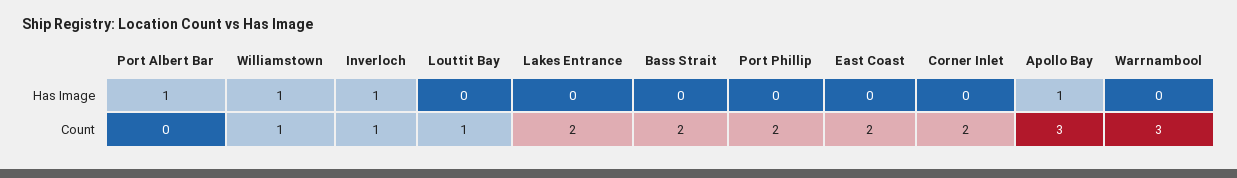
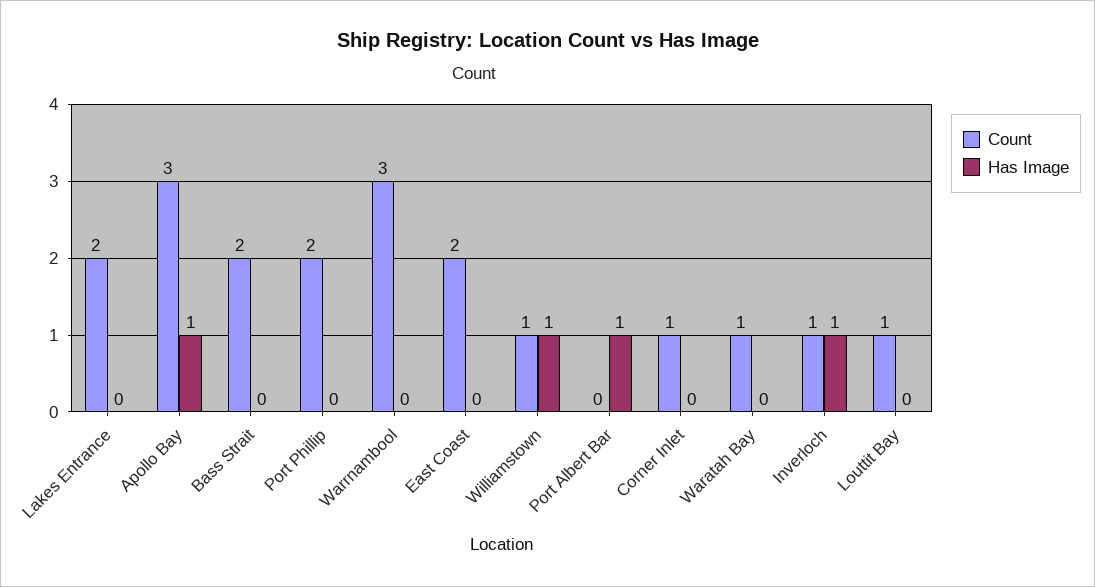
  {
    "Has Image": {
      "Port Albert Bar": 1,
      "Williamstown": 1,
      "Inverloch": 1,
      "Louttit Bay": 0,
      "Lakes Entrance": 0,
      "Bass Strait": 0,
      "Port Phillip": 0,
      "East Coast": 0,
      "Corner Inlet": 0,
      "Apollo Bay": 1,
-     "Warrnambool": 0
+     "Warrnambool": 0,
+     "Waratah Bay": 0
    },
    "Count": {
      "Port Albert Bar": 0,
      "Williamstown": 1,
      "Inverloch": 1,
      "Louttit Bay": 1,
      "Lakes Entrance": 2,
      "Bass Strait": 2,
      "Port Phillip": 2,
      "East Coast": 2,
-     "Corner Inlet": 2,
+     "Corner Inlet": 1,
      "Apollo Bay": 3,
-     "Warrnambool": 3
+     "Warrnambool": 3,
+     "Waratah Bay": 1
    }
  }

